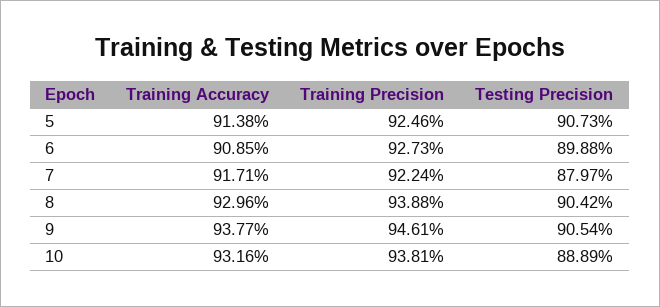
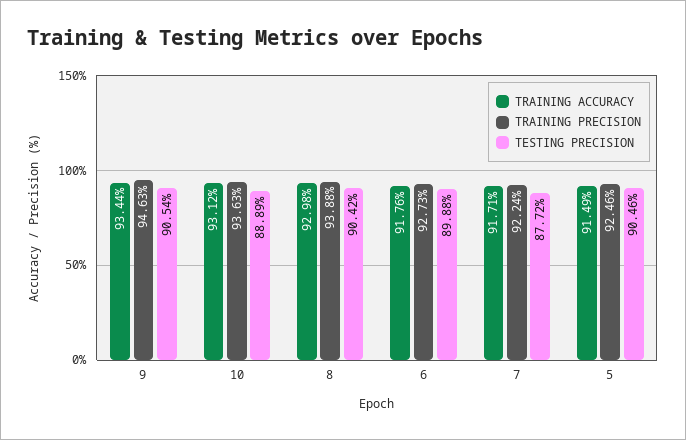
  {
    "Training Accuracy": {
-     "5": 91.38,
+     "5": 91.49,
-     "6": 90.85,
+     "6": 91.76,
      "7": 91.71,
-     "8": 92.96,
+     "8": 92.98,
-     "9": 93.77,
+     "9": 93.44,
-     "10": 93.16
+     "10": 93.12
    },
    "Training Precision": {
      "5": 92.46,
      "6": 92.73,
      "7": 92.24,
      "8": 93.88,
-     "9": 94.61,
+     "9": 94.63,
-     "10": 93.81
+     "10": 93.63
    },
    "Testing Precision": {
-     "5": 90.73,
+     "5": 90.46,
      "6": 89.88,
-     "7": 87.97,
+     "7": 87.72,
      "8": 90.42,
      "9": 90.54,
      "10": 88.89
    }
  }

